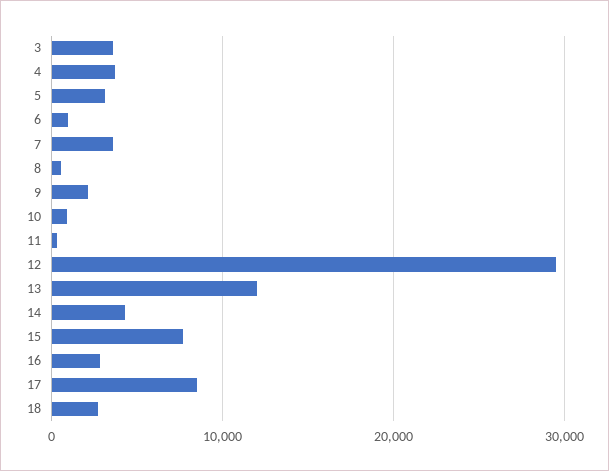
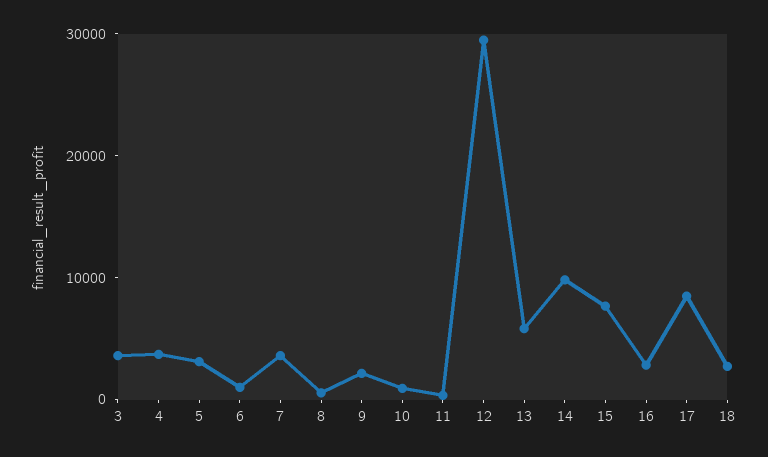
  {
    "3": 4000,
    "4": 4000,
    "5": 3000,
    "6": 1000,
    "7": 4000,
    "8": 1000,
    "9": 2000,
    "10": 1000,
    "11": 0,
    "12": 29000,
-   "13": 12000,
+   "13": 6000,
-   "14": 4000,
+   "14": 10000,
    "15": 8000,
    "16": 3000,
    "17": 8000,
    "18": 3000
  }

